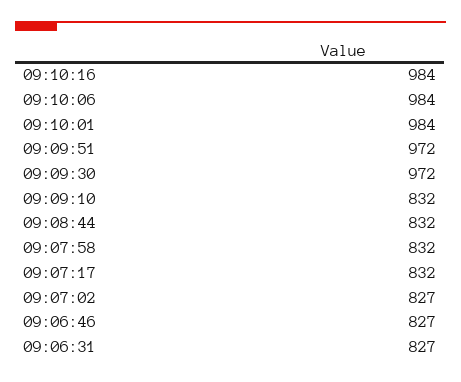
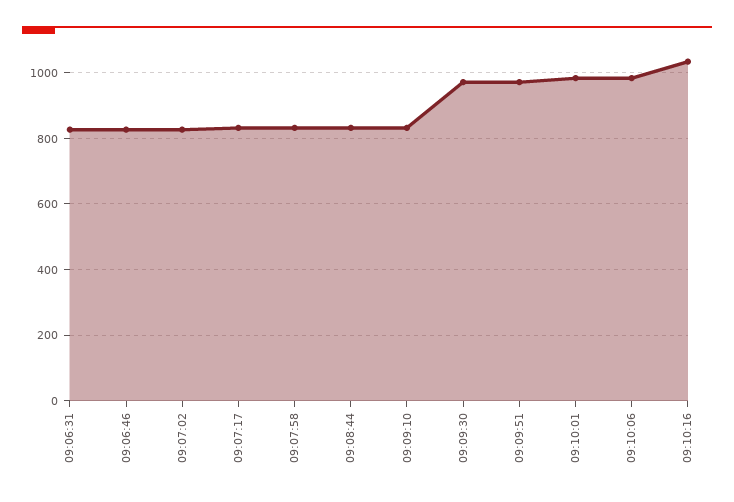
  {
-   "09:10:16": 984,
+   "09:10:16": 1040,
    "09:10:06": 984,
    "09:10:01": 984,
    "09:09:51": 972,
    "09:09:30": 972,
    "09:09:10": 832,
    "09:08:44": 832,
    "09:07:58": 832,
    "09:07:17": 832,
    "09:07:02": 827,
    "09:06:46": 827,
    "09:06:31": 827
  }

